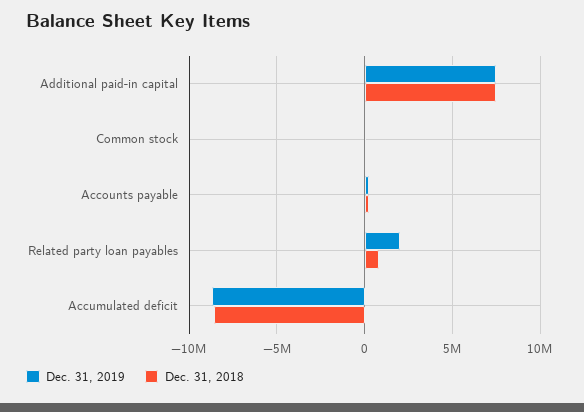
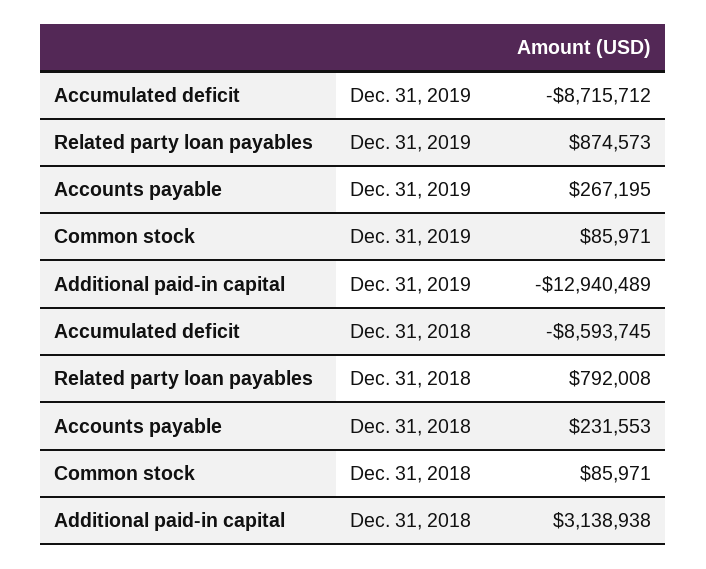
  {
    "Dec. 31, 2019": {
-     "Additional paid-in capital": 7500000,
+     "Additional paid-in capital": -12940489,
      "Common stock": 85971,
      "Accounts payable": 267195,
-     "Related party loan payables": 2000000,
+     "Related party loan payables": 874573,
      "Accumulated deficit": -8715712
    },
    "Dec. 31, 2018": {
-     "Additional paid-in capital": 7500000,
+     "Additional paid-in capital": 3138938,
      "Common stock": 85971,
      "Accounts payable": 231553,
      "Related party loan payables": 792008,
      "Accumulated deficit": -8593745
    }
  }

